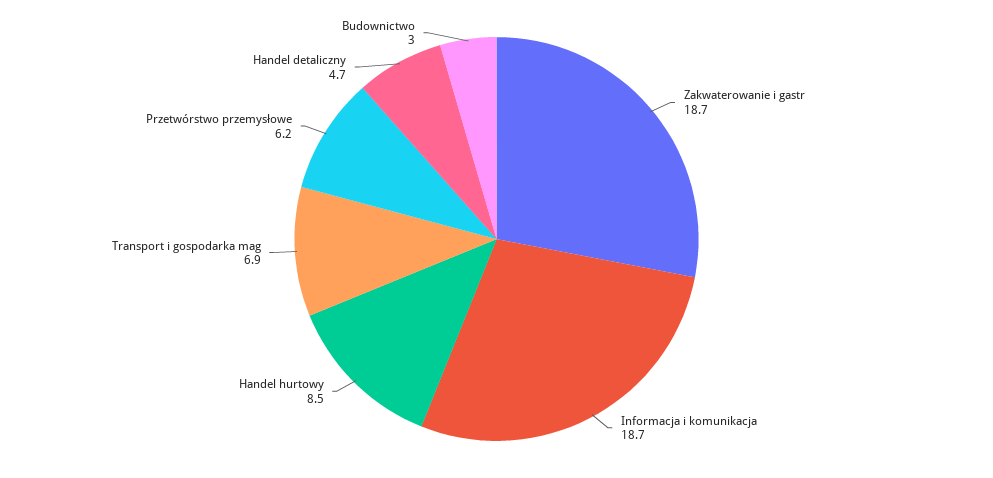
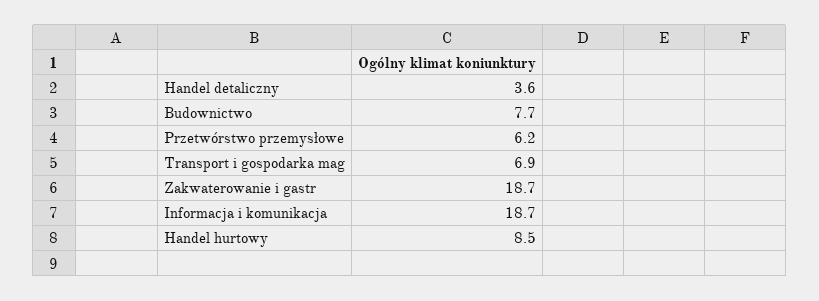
  {
    "Zakwaterowanie i gastr": 18.7,
    "Informacja i komunikacja": 18.7,
    "Handel hurtowy": 8.5,
    "Transport i gospodarka mag": 6.9,
    "Przetwórstwo przemysłowe": 6.2,
-   "Handel detaliczny": 4.7,
+   "Handel detaliczny": 3.6,
-   "Budownictwo": 3
+   "Budownictwo": 7.7
  }

